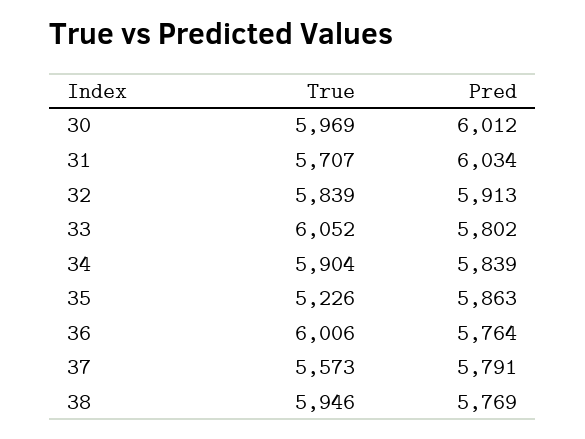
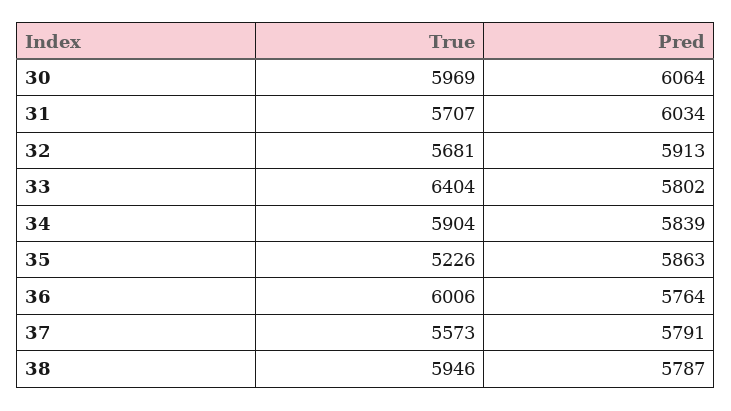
  {
    "True": {
      "30": 5969,
      "31": 5707,
-     "32": 5839,
+     "32": 5681,
-     "33": 6052,
+     "33": 6404,
      "34": 5904,
      "35": 5226,
      "36": 6006,
      "37": 5573,
      "38": 5946
    },
    "Pred": {
-     "30": 6012,
+     "30": 6064,
      "31": 6034,
      "32": 5913,
      "33": 5802,
      "34": 5839,
      "35": 5863,
      "36": 5764,
      "37": 5791,
-     "38": 5769
+     "38": 5787
    }
  }

